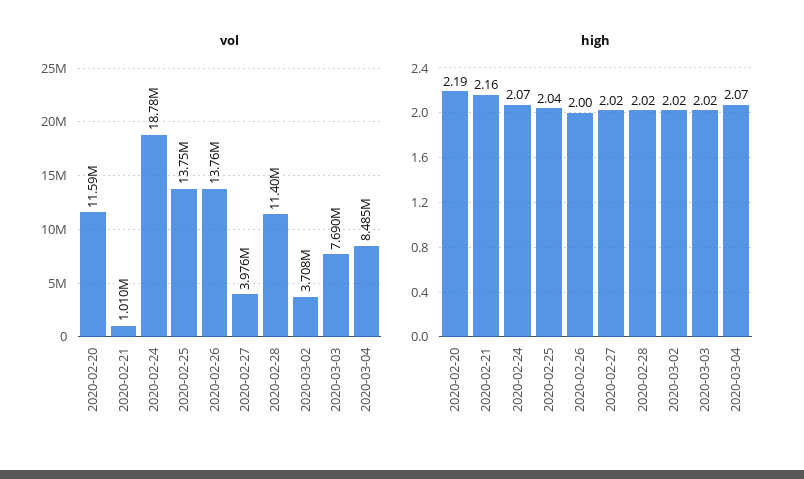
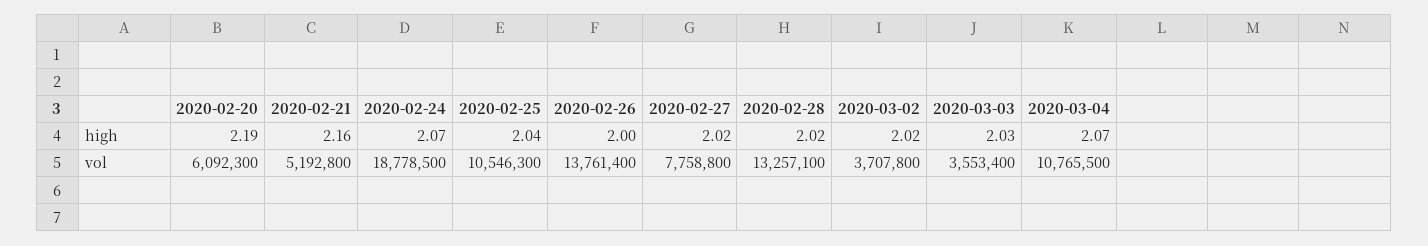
  {
    "vol": {
-     "2020-02-20": 11590000,
+     "2020-02-20": 6092300,
-     "2020-02-21": 1010000,
+     "2020-02-21": 5192800,
      "2020-02-24": 18778500,
-     "2020-02-25": 13750000,
+     "2020-02-25": 10546300,
      "2020-02-26": 13761400,
-     "2020-02-27": 3976000,
+     "2020-02-27": 7758800,
-     "2020-02-28": 11400000,
+     "2020-02-28": 13257100,
      "2020-03-02": 3707800,
-     "2020-03-03": 7690000,
+     "2020-03-03": 3553400,
-     "2020-03-04": 8485000
+     "2020-03-04": 10765500
    },
    "high": {
      "2020-02-20": 2.19,
      "2020-02-21": 2.16,
      "2020-02-24": 2.07,
      "2020-02-25": 2.04,
      "2020-02-26": 2,
      "2020-02-27": 2.02,
      "2020-02-28": 2.02,
      "2020-03-02": 2.02,
-     "2020-03-03": 2.02,
+     "2020-03-03": 2.03,
      "2020-03-04": 2.07
    }
  }

